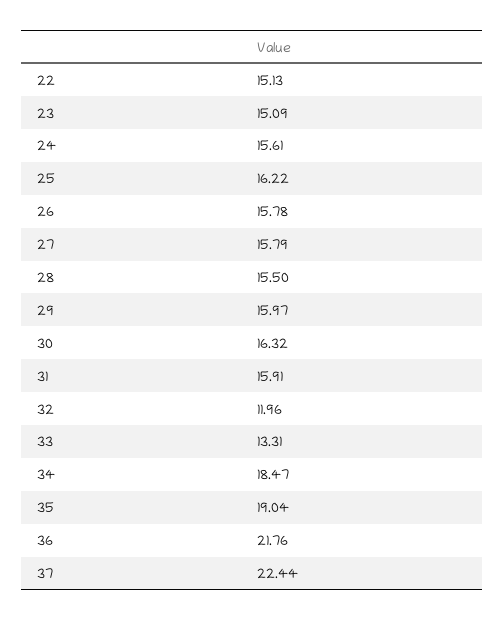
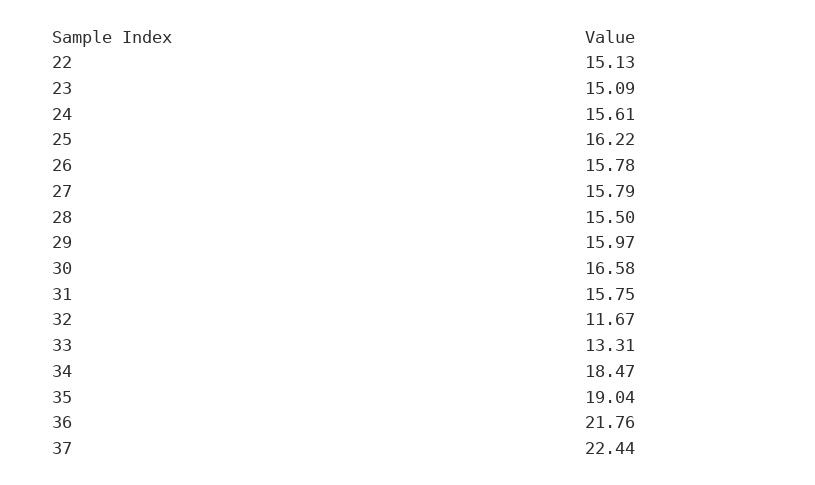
  {
    "22": 15.13,
    "23": 15.09,
    "24": 15.61,
    "25": 16.22,
    "26": 15.78,
    "27": 15.79,
    "28": 15.5,
    "29": 15.97,
-   "30": 16.32,
+   "30": 16.58,
-   "31": 15.91,
+   "31": 15.75,
-   "32": 11.96,
+   "32": 11.67,
    "33": 13.31,
    "34": 18.47,
    "35": 19.04,
    "36": 21.76,
    "37": 22.44
  }

